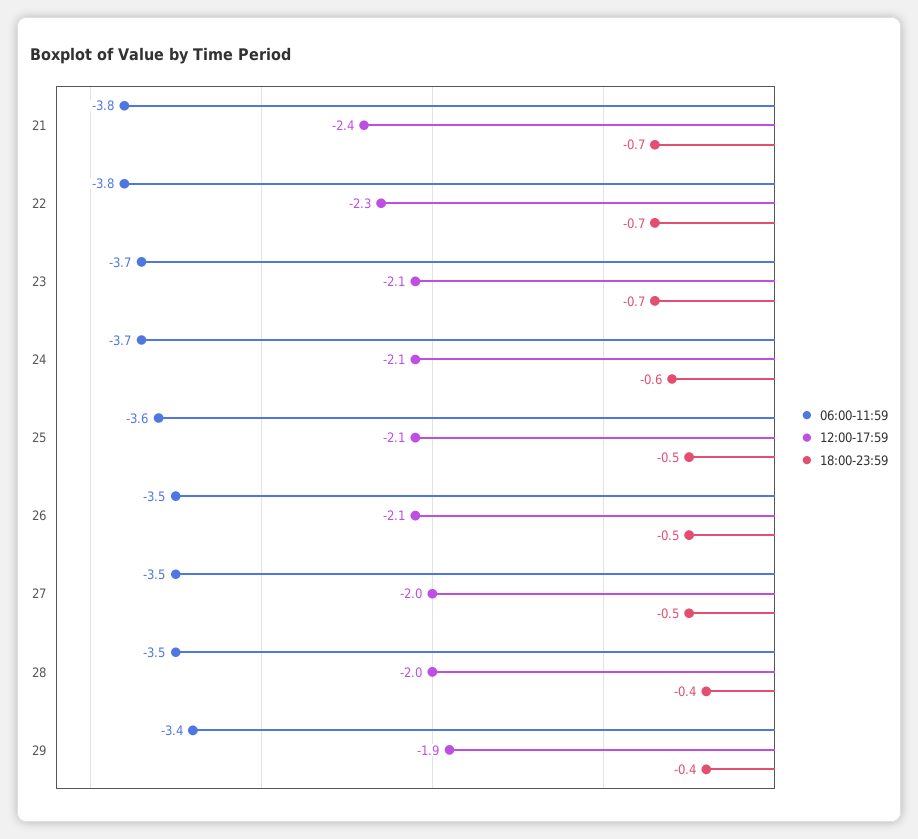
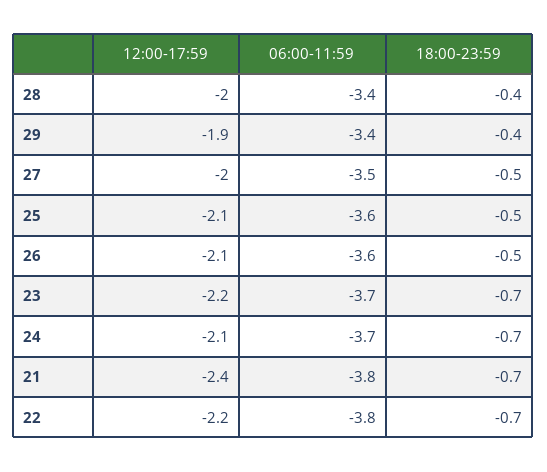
  {
    "06:00-11:59": {
      "21": -3.8,
      "22": -3.8,
      "23": -3.7,
      "24": -3.7,
      "25": -3.6,
-     "26": -3.5,
+     "26": -3.6,
      "27": -3.5,
-     "28": -3.5,
+     "28": -3.4,
      "29": -3.4
    },
    "12:00-17:59": {
      "21": -2.4,
-     "22": -2.3,
+     "22": -2.2,
-     "23": -2.1,
+     "23": -2.2,
      "24": -2.1,
      "25": -2.1,
      "26": -2.1,
      "27": -2,
      "28": -2,
      "29": -1.9
    },
    "18:00-23:59": {
      "21": -0.7,
      "22": -0.7,
      "23": -0.7,
-     "24": -0.6,
+     "24": -0.7,
      "25": -0.5,
      "26": -0.5,
      "27": -0.5,
      "28": -0.4,
      "29": -0.4
    }
  }

